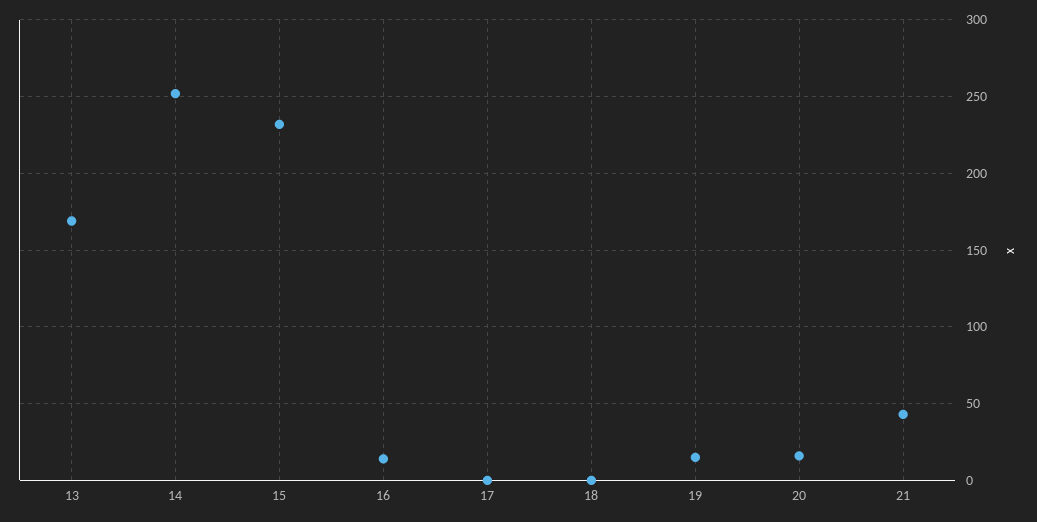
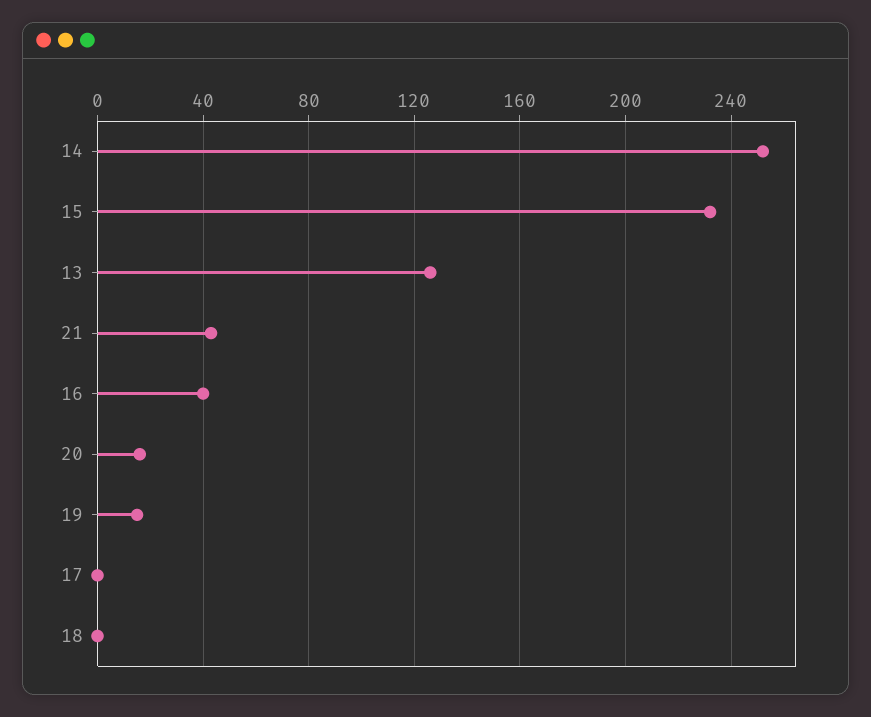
  {
-   "13": 170,
+   "13": 125,
    "14": 250,
    "15": 230,
-   "16": 15,
+   "16": 40,
    "17": 0,
    "18": 0,
    "19": 15,
    "20": 15,
    "21": 45
  }

